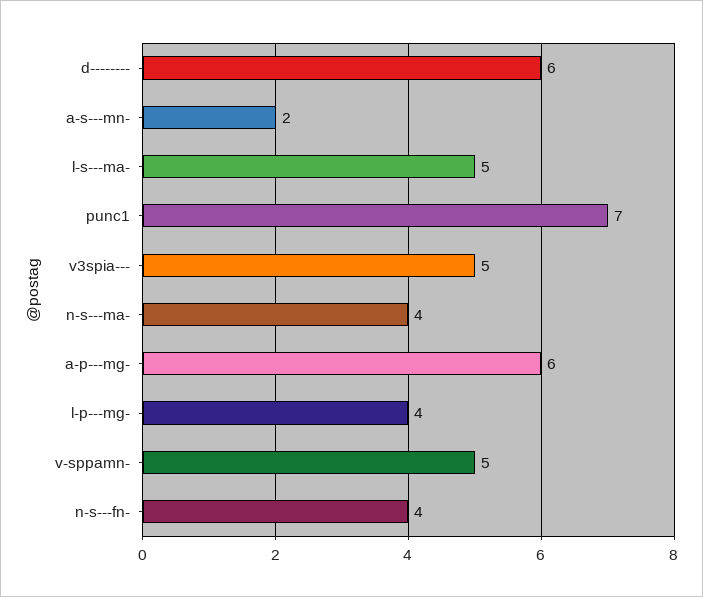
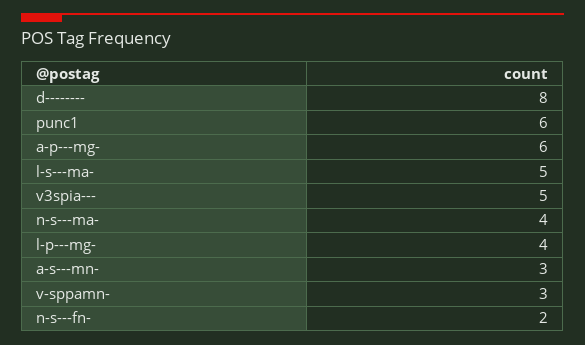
  {
-   "d--------": 6,
+   "d--------": 8,
-   "a-s---mn-": 2,
+   "a-s---mn-": 3,
    "l-s---ma-": 5,
-   "punc1": 7,
+   "punc1": 6,
    "v3spia---": 5,
    "n-s---ma-": 4,
    "a-p---mg-": 6,
    "l-p---mg-": 4,
-   "v-sppamn-": 5,
+   "v-sppamn-": 3,
-   "n-s---fn-": 4
+   "n-s---fn-": 2
  }

